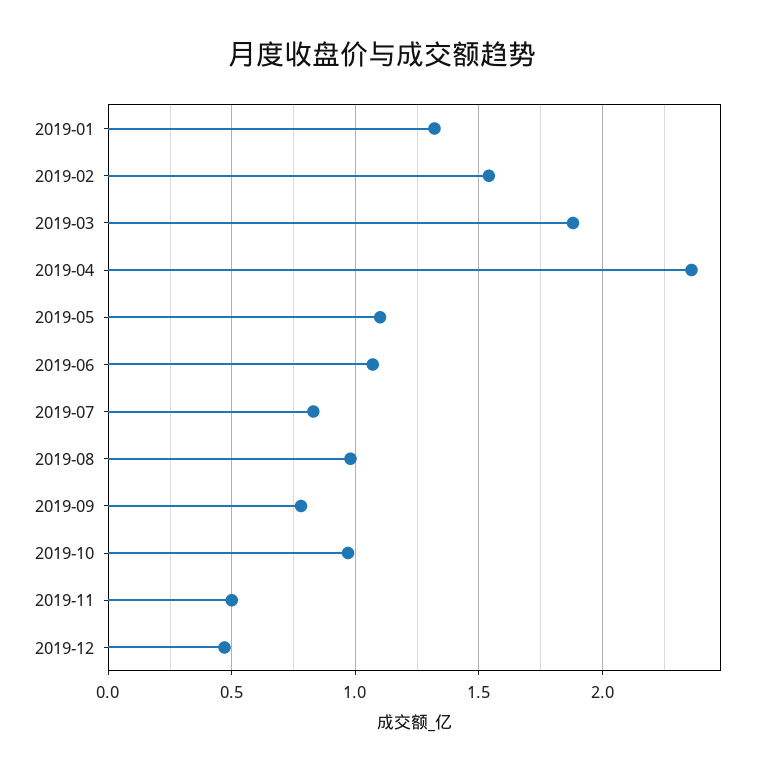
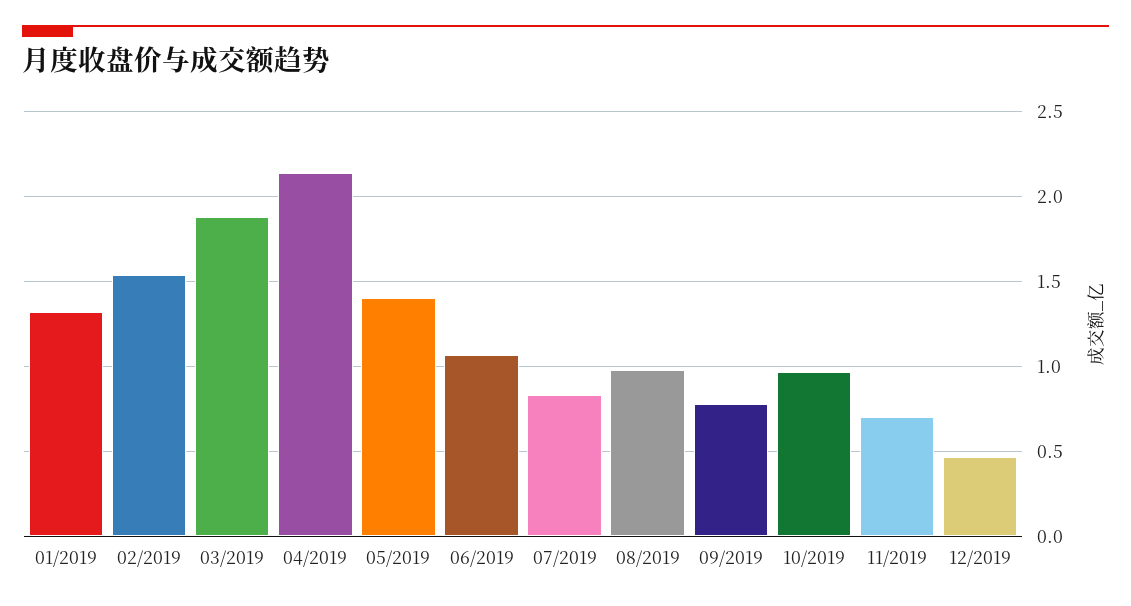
  {
    "2019-01": 1.3,
    "2019-02": 1.55,
    "2019-03": 1.9,
-   "2019-04": 2.35,
+   "2019-04": 2.15,
-   "2019-05": 1.1,
+   "2019-05": 1.4,
    "2019-06": 1.05,
    "2019-07": 0.85,
    "2019-08": 1,
    "2019-09": 0.8,
    "2019-10": 0.95,
-   "2019-11": 0.5,
+   "2019-11": 0.7,
    "2019-12": 0.45
  }

